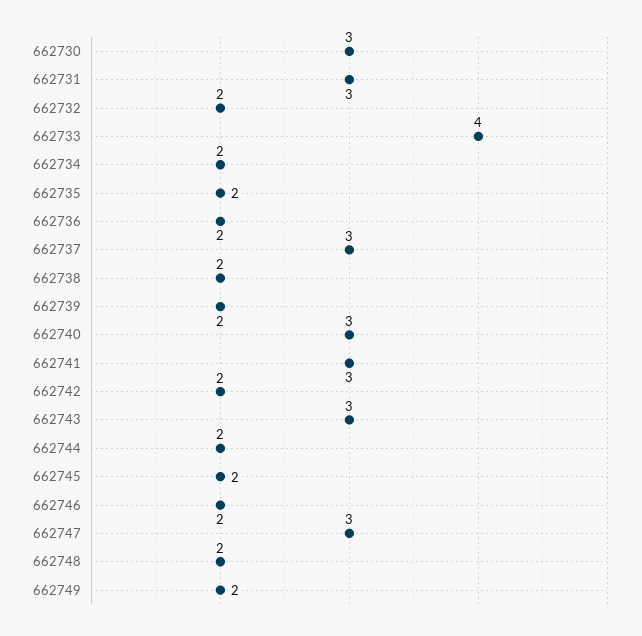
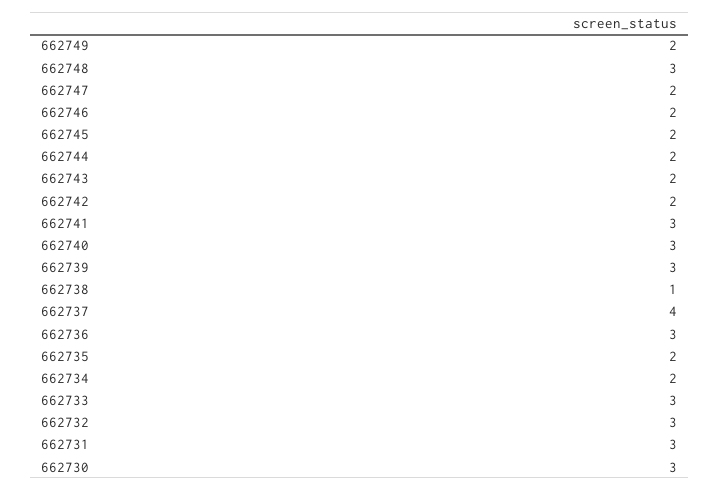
  {
    "662730": 3,
    "662731": 3,
-   "662732": 2,
+   "662732": 3,
-   "662733": 4,
+   "662733": 3,
    "662734": 2,
    "662735": 2,
-   "662736": 2,
+   "662736": 3,
-   "662737": 3,
+   "662737": 4,
-   "662738": 2,
+   "662738": 1,
-   "662739": 2,
+   "662739": 3,
    "662740": 3,
    "662741": 3,
    "662742": 2,
-   "662743": 3,
+   "662743": 2,
    "662744": 2,
    "662745": 2,
    "662746": 2,
-   "662747": 3,
+   "662747": 2,
-   "662748": 2,
+   "662748": 3,
    "662749": 2
  }

